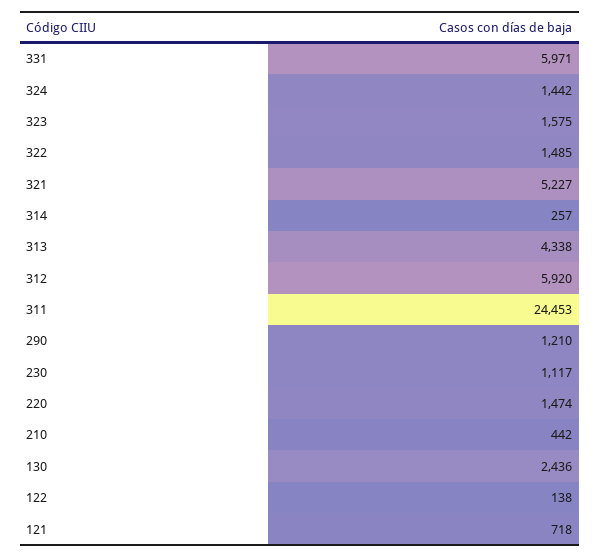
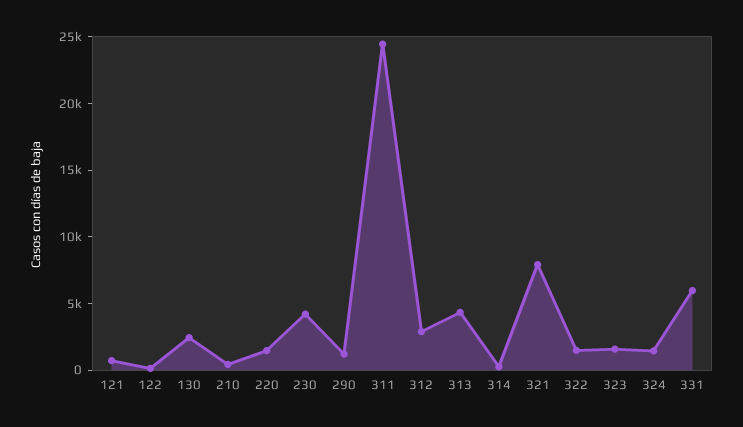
  {
    "331": 5971,
    "324": 1442,
    "323": 1575,
    "322": 1485,
-   "321": 5227,
+   "321": 8000,
    "314": 257,
    "313": 4338,
-   "312": 5920,
+   "312": 3000,
    "311": 24453,
    "290": 1210,
-   "230": 1117,
+   "230": 4000,
    "220": 1474,
    "210": 442,
    "130": 2436,
    "122": 138,
    "121": 718
  }

